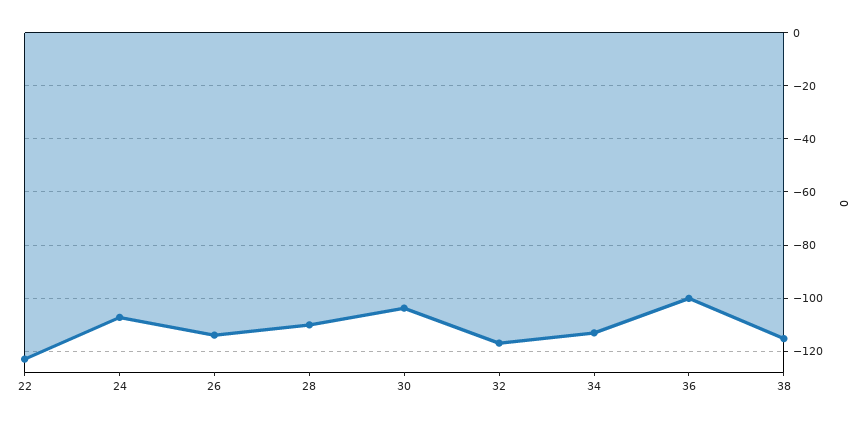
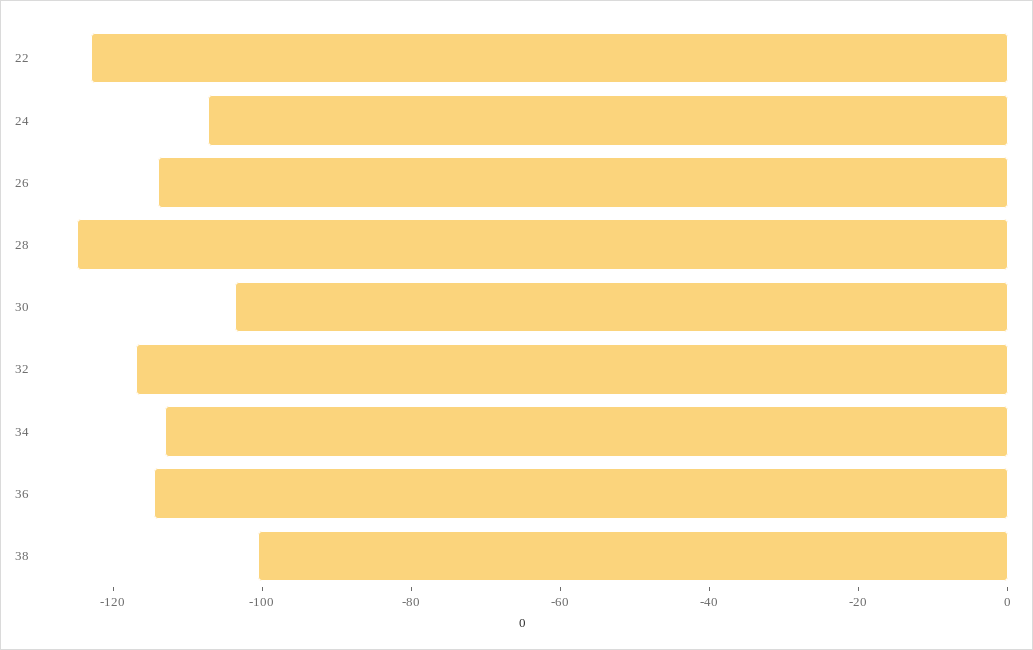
  {
    "22": -122.5,
    "24": -107.5,
    "26": -115,
-   "28": -110,
+   "28": -125,
    "30": -102.5,
    "32": -117.5,
    "34": -112.5,
-   "36": -100,
+   "36": -115,
-   "38": -115
+   "38": -100
  }

